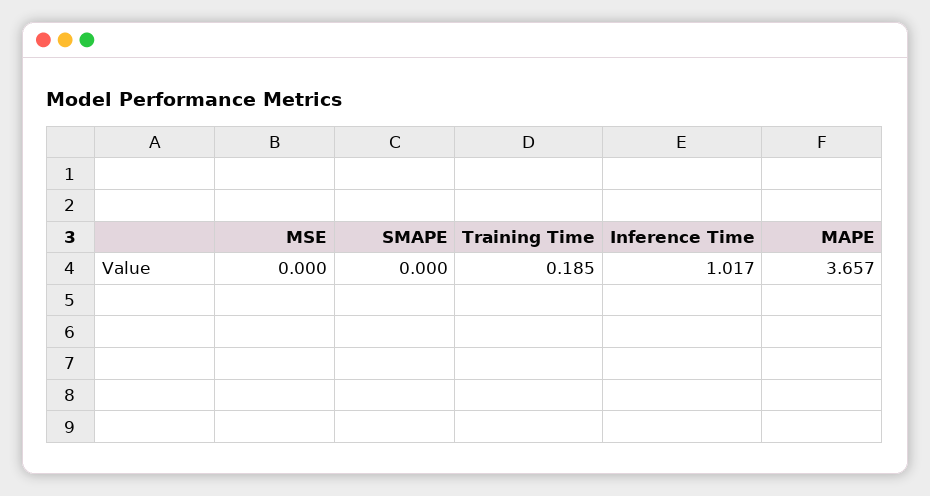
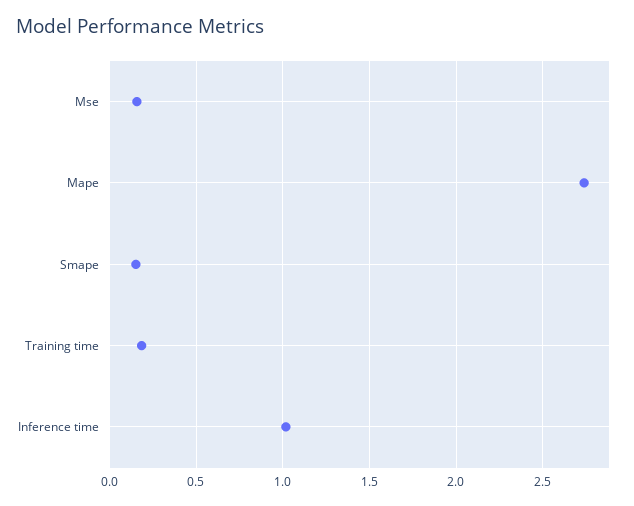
  {
-   "MSE": 0,
+   "MSE": 0.15,
-   "SMAPE": 0,
+   "SMAPE": 0.15,
    "Training Time": 0.185,
    "Inference Time": 1.017,
-   "MAPE": 3.657
+   "MAPE": 2.75
  }

